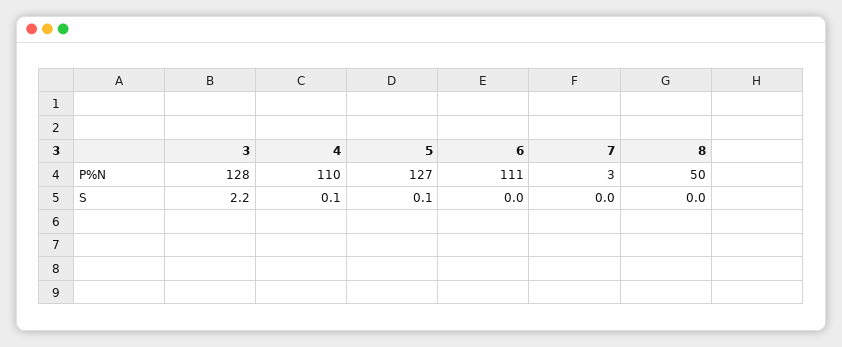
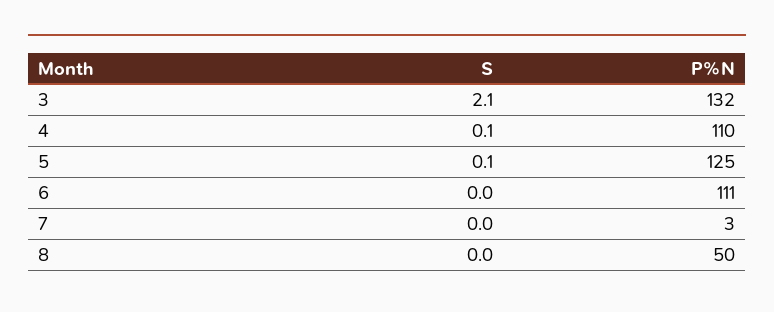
  {
    "3": {
-     "P%N": 128,
+     "P%N": 132,
-     "S": 2.2
+     "S": 2.1
    },
    "4": {
      "P%N": 110,
      "S": 0.1
    },
    "5": {
-     "P%N": 127,
+     "P%N": 125,
      "S": 0.1
    },
    "6": {
      "P%N": 111,
      "S": 0
    },
    "7": {
      "P%N": 3,
      "S": 0
    },
    "8": {
      "P%N": 50,
      "S": 0
    }
  }

